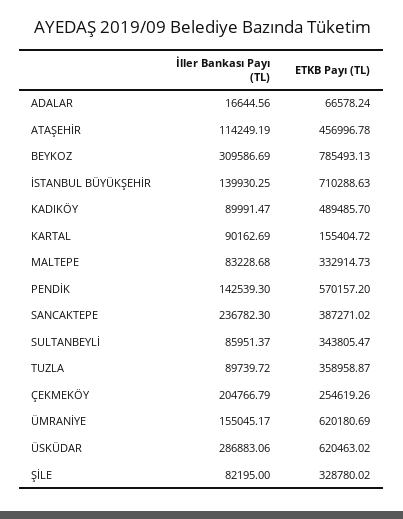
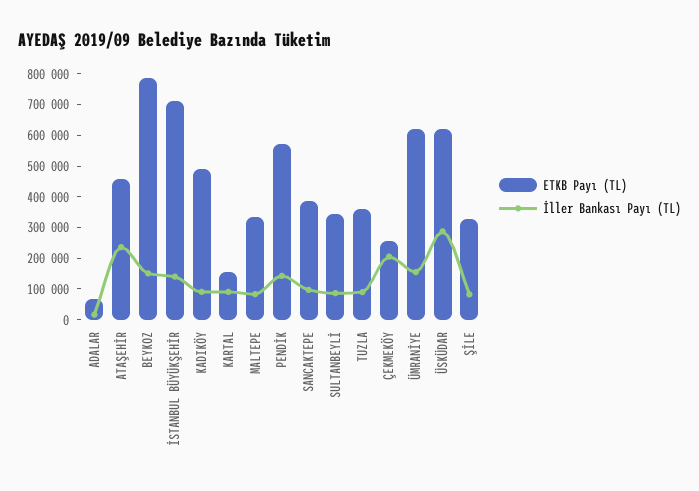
  {
    "İller Bankası Payı (TL)": {
      "ADALAR": 16644.56,
-     "ATAŞEHİR": 114249.19,
+     "ATAŞEHİR": 250000,
-     "BEYKOZ": 309586.69,
+     "BEYKOZ": 150000,
      "İSTANBUL BÜYÜKŞEHİR": 139930.25,
      "KADIKÖY": 89991.47,
      "KARTAL": 90162.69,
      "MALTEPE": 83228.68,
      "PENDİK": 142539.3,
-     "SANCAKTEPE": 236782.3,
+     "SANCAKTEPE": 100000,
      "SULTANBEYLİ": 85951.37,
      "TUZLA": 89739.72,
      "ÇEKMEKÖY": 204766.79,
      "ÜMRANİYE": 155045.17,
      "ÜSKÜDAR": 286883.06,
      "ŞİLE": 82195
    },
    "ETKB Payı (TL)": {
      "ADALAR": 66578.24,
      "ATAŞEHİR": 456996.78,
      "BEYKOZ": 785493.13,
      "İSTANBUL BÜYÜKŞEHİR": 710288.63,
      "KADIKÖY": 489485.7,
      "KARTAL": 155404.72,
      "MALTEPE": 332914.73,
      "PENDİK": 570157.2,
      "SANCAKTEPE": 387271.02,
      "SULTANBEYLİ": 343805.47,
      "TUZLA": 358958.87,
      "ÇEKMEKÖY": 254619.26,
      "ÜMRANİYE": 620180.69,
      "ÜSKÜDAR": 620463.02,
      "ŞİLE": 328780.02
    }
  }

